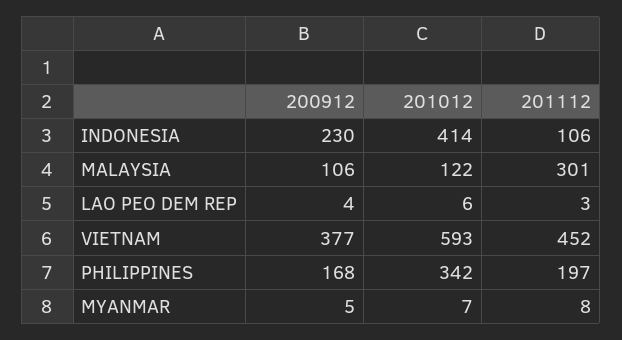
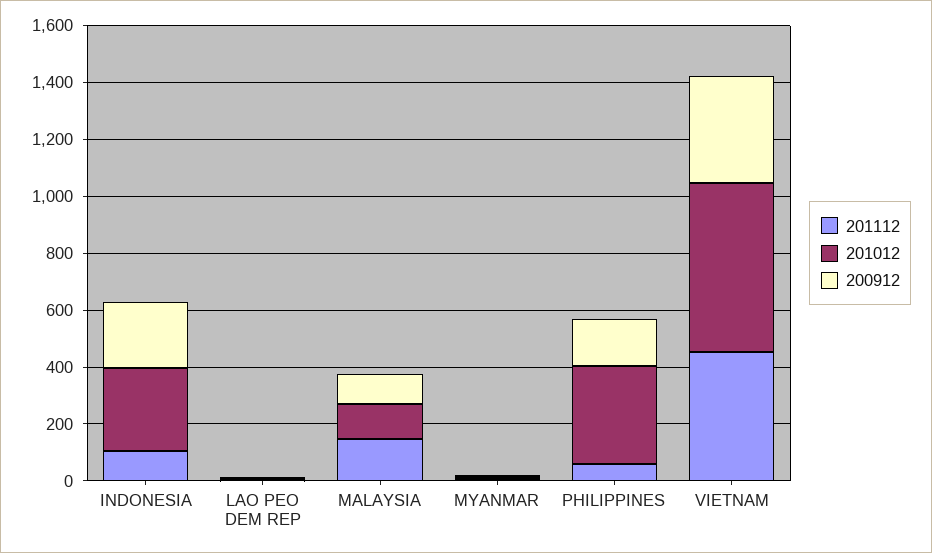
  {
    "200912": {
      "INDONESIA": 230,
      "MALAYSIA": 106,
      "LAO PEO DEM REP": 4,
      "VIETNAM": 377,
      "PHILIPPINES": 168,
      "MYANMAR": 5
    },
    "201012": {
-     "INDONESIA": 414,
+     "INDONESIA": 300,
      "MALAYSIA": 122,
      "LAO PEO DEM REP": 6,
      "VIETNAM": 593,
      "PHILIPPINES": 342,
      "MYANMAR": 7
    },
    "201112": {
      "INDONESIA": 106,
-     "MALAYSIA": 301,
+     "MALAYSIA": 150,
      "LAO PEO DEM REP": 3,
      "VIETNAM": 452,
-     "PHILIPPINES": 197,
+     "PHILIPPINES": 50,
      "MYANMAR": 8
    }
  }

